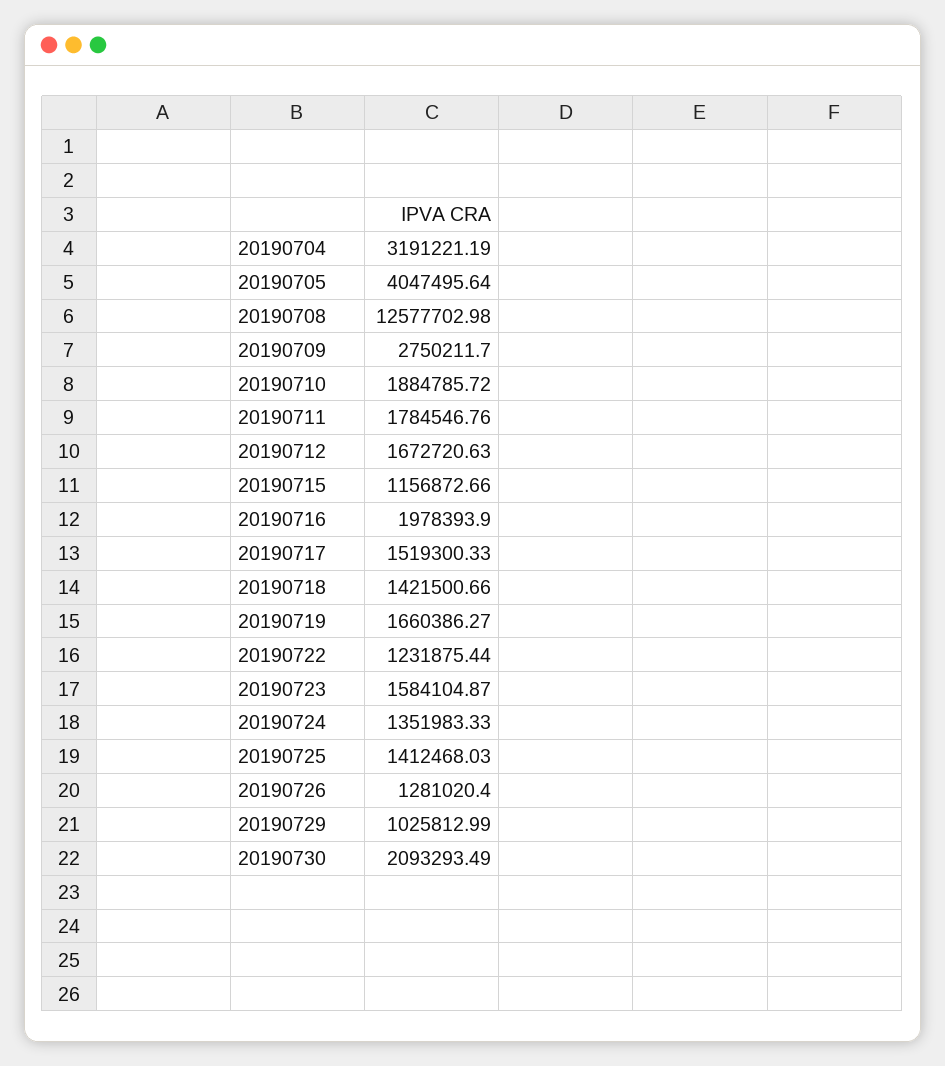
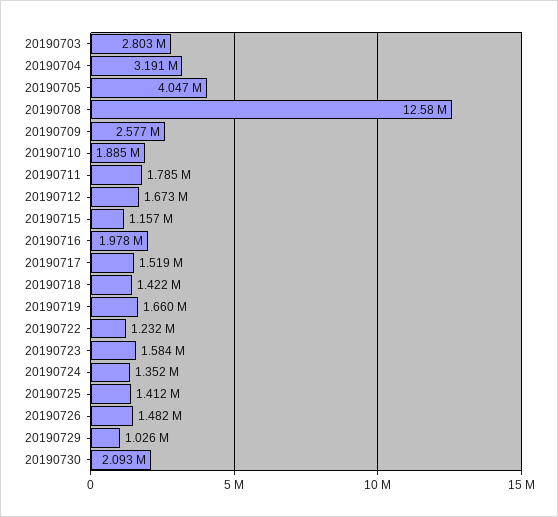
  {
    "20190704": 3191221.19,
    "20190705": 4047495.64,
    "20190708": 12577702.98,
-   "20190709": 2750211.7,
+   "20190709": 2577000,
    "20190710": 1884785.72,
    "20190711": 1784546.76,
    "20190712": 1672720.63,
    "20190715": 1156872.66,
    "20190716": 1978393.9,
    "20190717": 1519300.33,
    "20190718": 1421500.66,
    "20190719": 1660386.27,
    "20190722": 1231875.44,
    "20190723": 1584104.87,
    "20190724": 1351983.33,
    "20190725": 1412468.03,
-   "20190726": 1281020.4,
+   "20190726": 1482000,
    "20190729": 1025812.99,
-   "20190730": 2093293.49
+   "20190730": 2093293.49,
+   "20190703": 2803000
  }

